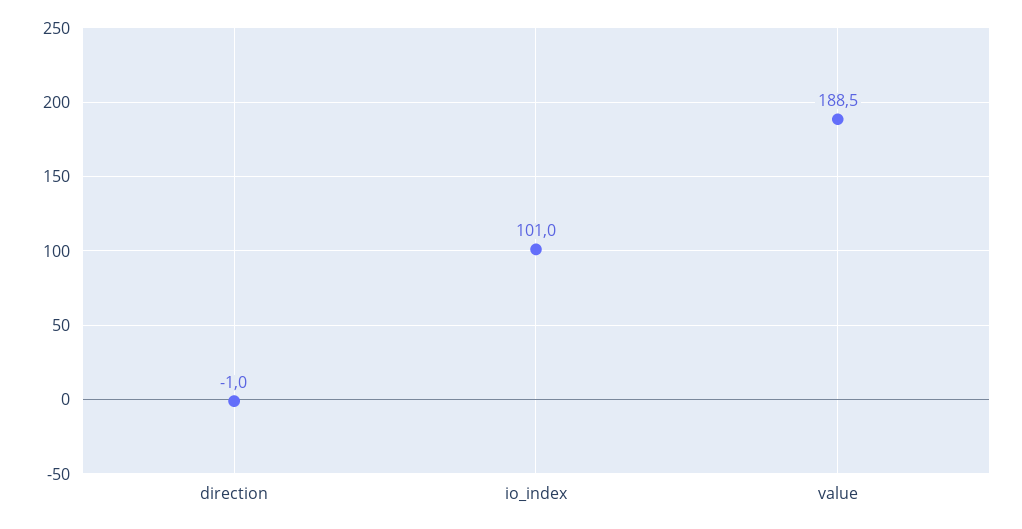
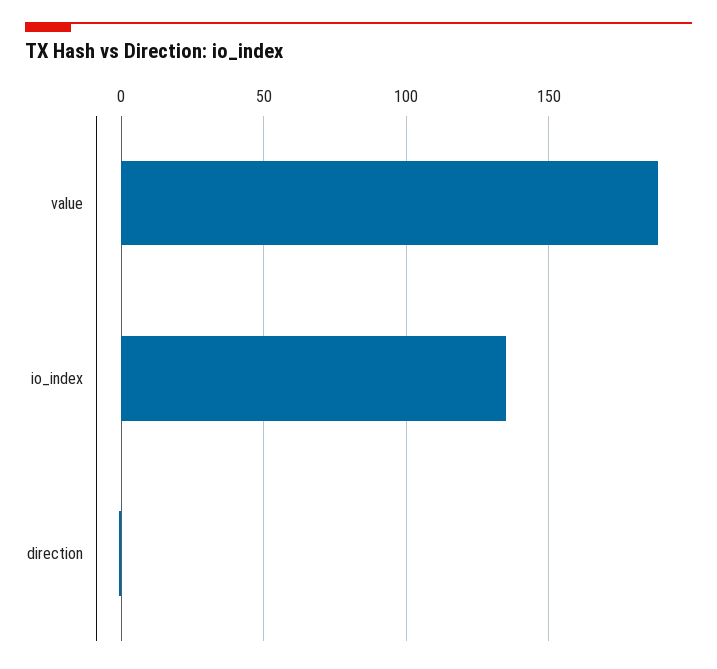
  {
    "direction": -1,
-   "io_index": 101,
+   "io_index": 135,
    "value": 188.5
  }

